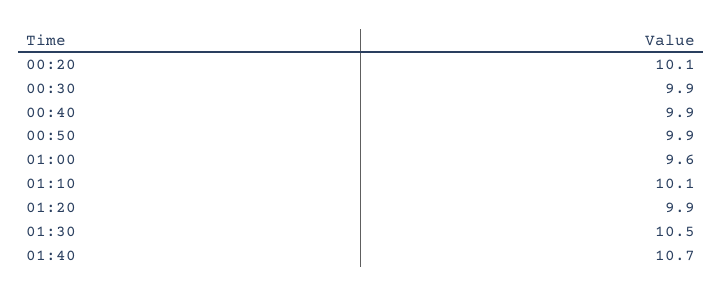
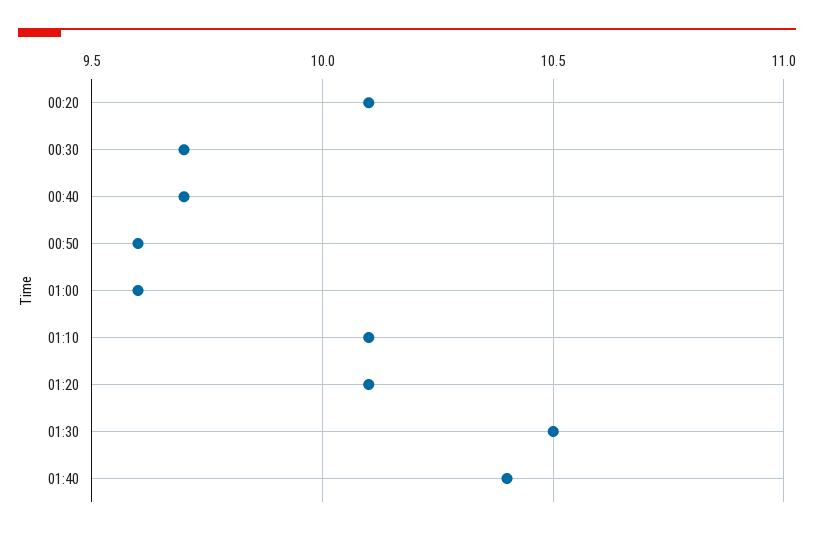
  {
    "00:20": 10.1,
-   "00:30": 9.9,
+   "00:30": 9.7,
-   "00:40": 9.9,
+   "00:40": 9.7,
-   "00:50": 9.9,
+   "00:50": 9.6,
    "01:00": 9.6,
    "01:10": 10.1,
-   "01:20": 9.9,
+   "01:20": 10.1,
    "01:30": 10.5,
-   "01:40": 10.7
+   "01:40": 10.4
  }

